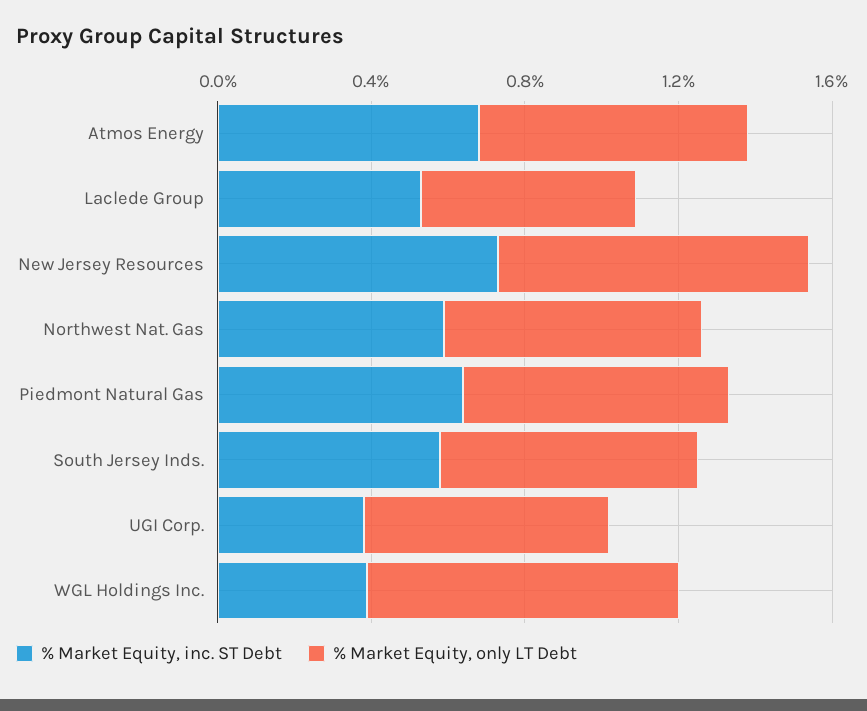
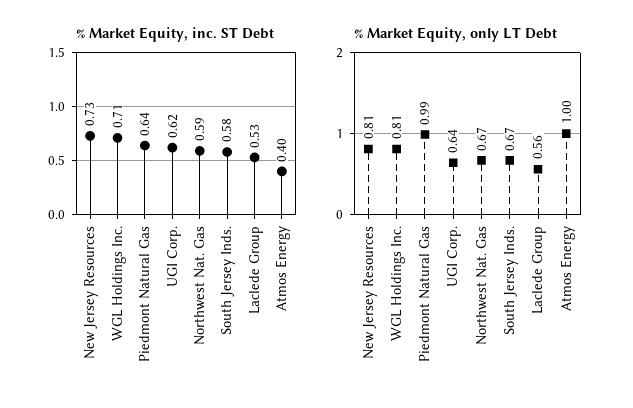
  {
    "% Market Equity, inc. ST Debt": {
-     "Atmos Energy": 0.7,
+     "Atmos Energy": 0.4,
      "Laclede Group": 0.53,
      "New Jersey Resources": 0.73,
      "Northwest Nat. Gas": 0.59,
      "Piedmont Natural Gas": 0.64,
      "South Jersey Inds.": 0.58,
-     "UGI Corp.": 0.4,
+     "UGI Corp.": 0.62,
-     "WGL Holdings Inc.": 0.4
+     "WGL Holdings Inc.": 0.71
    },
    "% Market Equity, only LT Debt": {
-     "Atmos Energy": 0.7,
+     "Atmos Energy": 1,
      "Laclede Group": 0.56,
      "New Jersey Resources": 0.81,
      "Northwest Nat. Gas": 0.67,
-     "Piedmont Natural Gas": 0.7,
+     "Piedmont Natural Gas": 0.99,
      "South Jersey Inds.": 0.67,
      "UGI Corp.": 0.64,
      "WGL Holdings Inc.": 0.81
    }
  }

